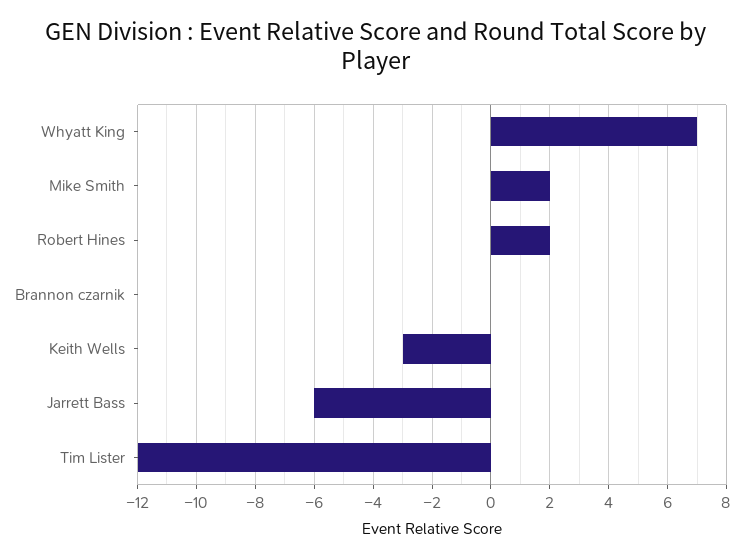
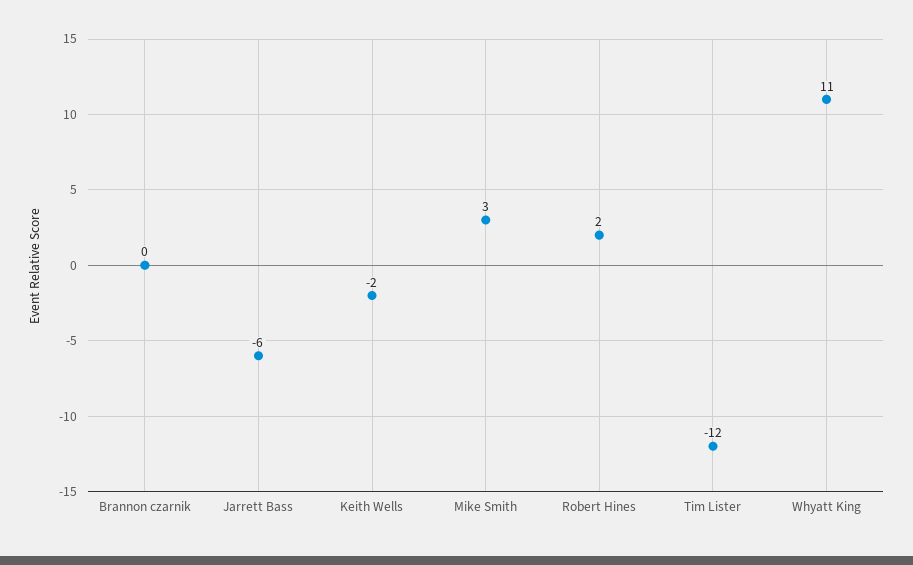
  {
-   "Whyatt King": 7,
+   "Whyatt King": 11,
-   "Mike Smith": 2,
+   "Mike Smith": 3,
    "Robert Hines": 2,
    "Brannon czarnik": 0,
-   "Keith Wells": -3,
+   "Keith Wells": -2,
    "Jarrett Bass": -6,
    "Tim Lister": -12
  }

